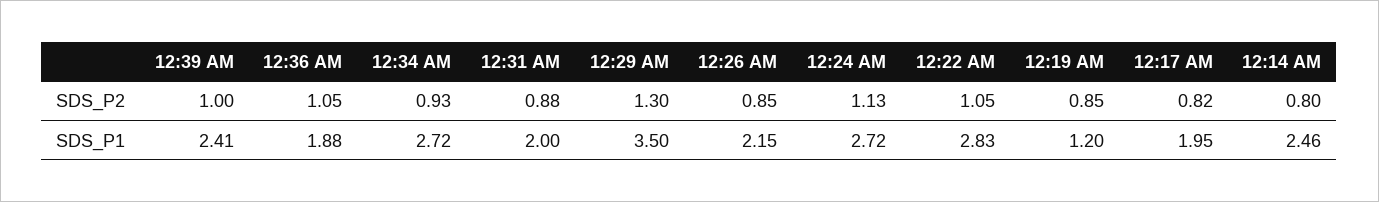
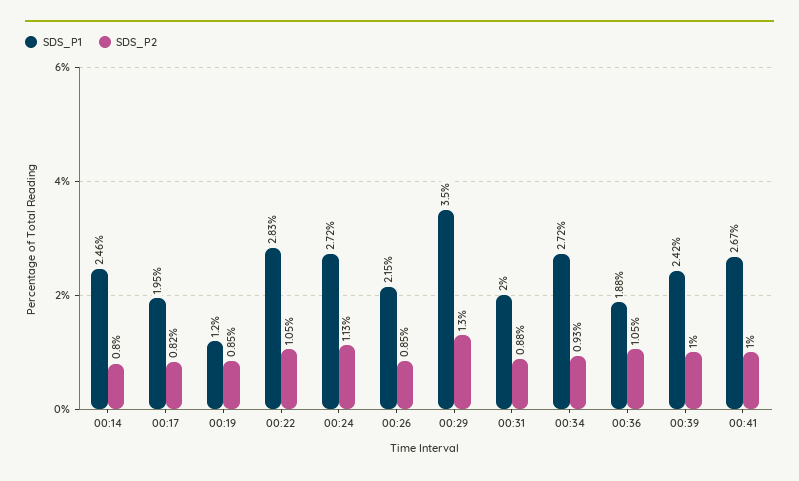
  {
    "SDS_P2": {
      "12:39 AM": 1,
      "12:36 AM": 1.05,
      "12:34 AM": 0.93,
      "12:31 AM": 0.88,
      "12:29 AM": 1.3,
      "12:26 AM": 0.85,
      "12:24 AM": 1.13,
      "12:22 AM": 1.05,
      "12:19 AM": 0.85,
      "12:17 AM": 0.82,
-     "12:14 AM": 0.8
+     "12:14 AM": 0.8,
+     "00:41": 1
    },
    "SDS_P1": {
-     "12:39 AM": 2.41,
+     "12:39 AM": 2.42,
      "12:36 AM": 1.88,
      "12:34 AM": 2.72,
      "12:31 AM": 2,
      "12:29 AM": 3.5,
      "12:26 AM": 2.15,
      "12:24 AM": 2.72,
      "12:22 AM": 2.83,
      "12:19 AM": 1.2,
      "12:17 AM": 1.95,
-     "12:14 AM": 2.46
+     "12:14 AM": 2.46,
+     "00:41": 2.67
    }
  }

